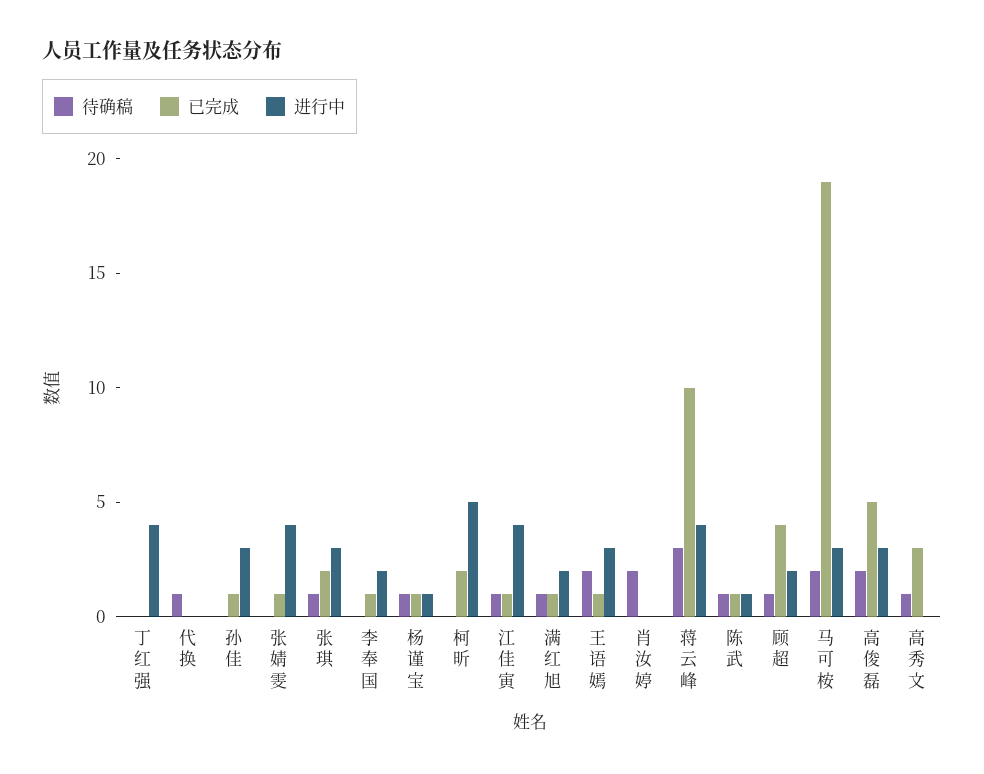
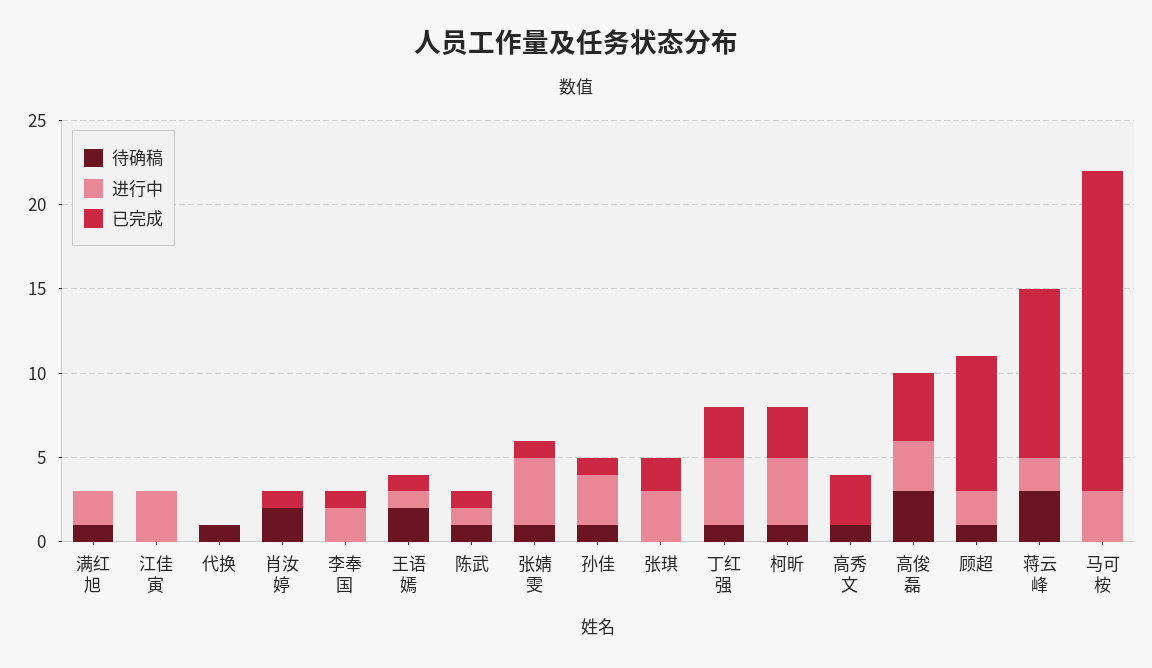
  {
    "待确稿": {
-     "丁红强": 0,
+     "丁红强": 1,
      "代换": 1,
-     "孙佳": 0,
+     "孙佳": 1,
-     "张婧雯": 0,
+     "张婧雯": 1,
-     "张琪": 1,
+     "张琪": 0,
      "李奉国": 0,
-     "杨谨宝": 1,
-     "柯昕": 0,
+     "柯昕": 1,
-     "江佳寅": 1,
+     "江佳寅": 0,
      "满红旭": 1,
      "王语嫣": 2,
      "肖汝婷": 2,
      "蒋云峰": 3,
      "陈武": 1,
      "顾超": 1,
-     "马可桉": 2,
+     "马可桉": 0,
-     "高俊磊": 2,
+     "高俊磊": 3,
      "高秀文": 1
    },
    "已完成": {
-     "丁红强": 0,
+     "丁红强": 3,
      "代换": 0,
      "孙佳": 1,
      "张婧雯": 1,
      "张琪": 2,
      "李奉国": 1,
-     "杨谨宝": 1,
-     "柯昕": 2,
+     "柯昕": 3,
-     "江佳寅": 1,
+     "江佳寅": 0,
-     "满红旭": 1,
+     "满红旭": 0,
      "王语嫣": 1,
-     "肖汝婷": 0,
+     "肖汝婷": 1,
      "蒋云峰": 10,
      "陈武": 1,
-     "顾超": 4,
+     "顾超": 8,
      "马可桉": 19,
-     "高俊磊": 5,
+     "高俊磊": 4,
      "高秀文": 3
    },
    "进行中": {
      "丁红强": 4,
      "代换": 0,
      "孙佳": 3,
      "张婧雯": 4,
      "张琪": 3,
      "李奉国": 2,
-     "杨谨宝": 1,
-     "柯昕": 5,
+     "柯昕": 4,
-     "江佳寅": 4,
+     "江佳寅": 3,
      "满红旭": 2,
-     "王语嫣": 3,
+     "王语嫣": 1,
      "肖汝婷": 0,
-     "蒋云峰": 4,
+     "蒋云峰": 2,
      "陈武": 1,
      "顾超": 2,
      "马可桉": 3,
      "高俊磊": 3,
      "高秀文": 0
    }
  }

